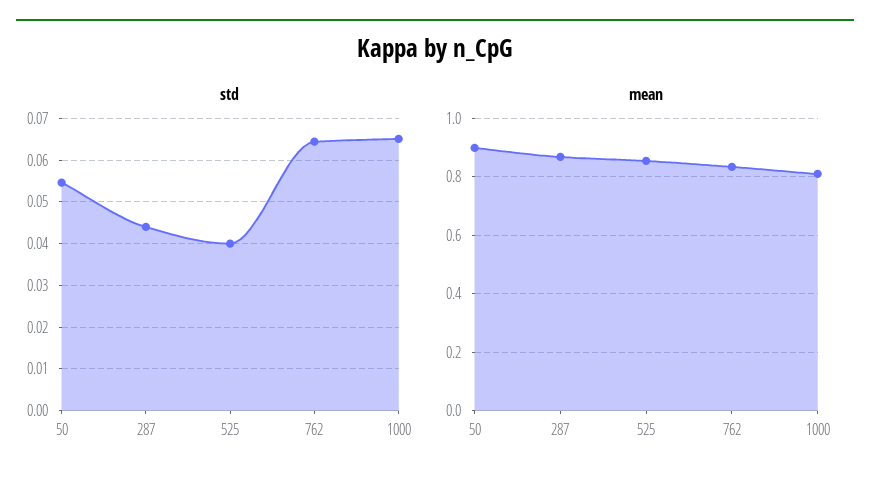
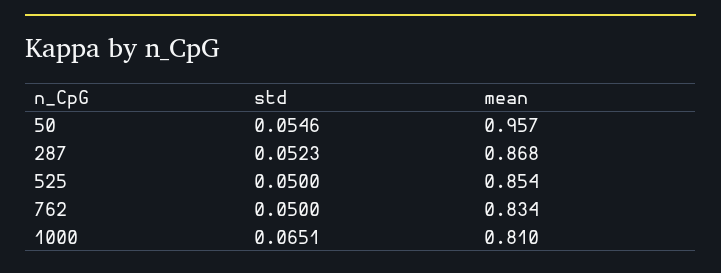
  {
    "std": {
      "50": 0.0546,
-     "287": 0.044,
+     "287": 0.0523,
-     "525": 0.04,
+     "525": 0.05,
-     "762": 0.064,
+     "762": 0.05,
      "1000": 0.0651
    },
    "mean": {
-     "50": 0.9,
+     "50": 0.957,
      "287": 0.868,
      "525": 0.854,
      "762": 0.834,
      "1000": 0.81
    }
  }

